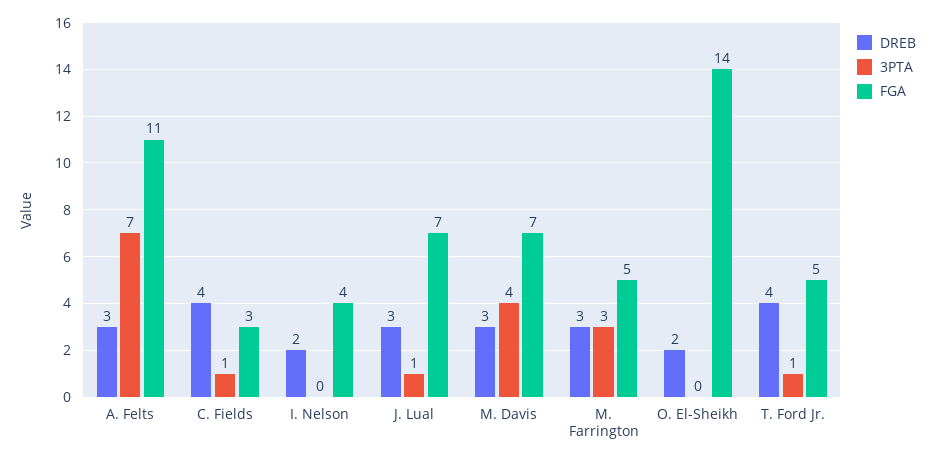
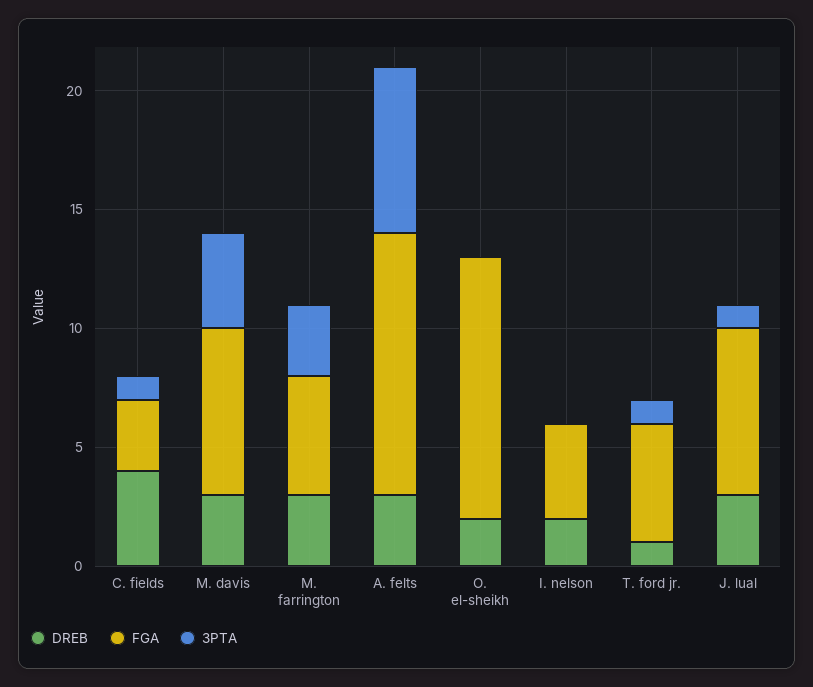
  {
    "DREB": {
      "A. Felts": 3,
      "C. Fields": 4,
      "I. Nelson": 2,
      "J. Lual": 3,
      "M. Davis": 3,
      "M. Farrington": 3,
      "O. El-Sheikh": 2,
-     "T. Ford Jr.": 4
+     "T. Ford Jr.": 1
    },
    "3PTA": {
      "A. Felts": 7,
      "C. Fields": 1,
      "I. Nelson": 0,
      "J. Lual": 1,
      "M. Davis": 4,
      "M. Farrington": 3,
      "O. El-Sheikh": 0,
      "T. Ford Jr.": 1
    },
    "FGA": {
      "A. Felts": 11,
      "C. Fields": 3,
      "I. Nelson": 4,
      "J. Lual": 7,
      "M. Davis": 7,
      "M. Farrington": 5,
-     "O. El-Sheikh": 14,
+     "O. El-Sheikh": 11,
      "T. Ford Jr.": 5
    }
  }

